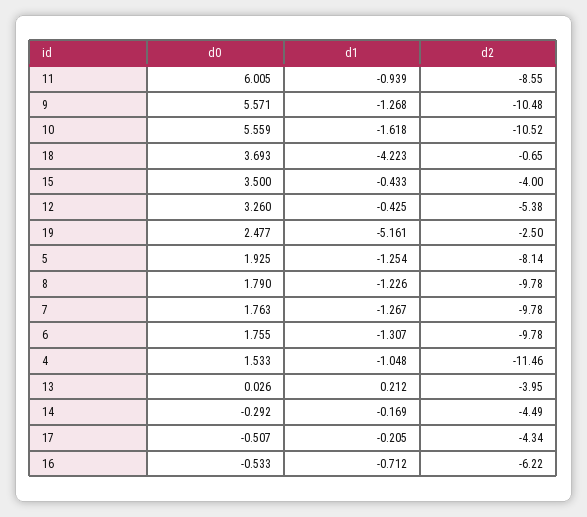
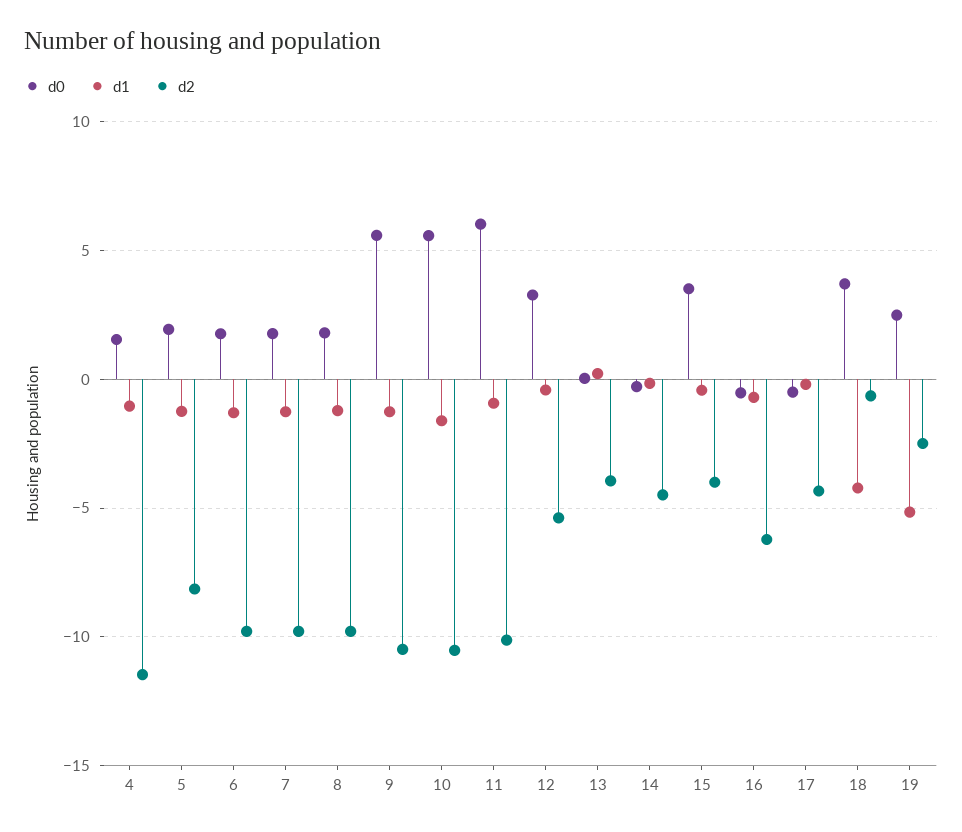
  {
    "d0": {
      "11": 6.005,
      "9": 5.571,
      "10": 5.559,
      "18": 3.693,
      "15": 3.5,
      "12": 3.26,
      "19": 2.477,
      "5": 1.925,
      "8": 1.79,
      "7": 1.763,
      "6": 1.755,
      "4": 1.533,
      "13": 0.026,
      "14": -0.292,
      "17": -0.507,
      "16": -0.533
    },
    "d1": {
      "11": -0.939,
      "9": -1.268,
      "10": -1.618,
      "18": -4.223,
      "15": -0.433,
      "12": -0.425,
      "19": -5.161,
      "5": -1.254,
      "8": -1.226,
      "7": -1.267,
      "6": -1.307,
      "4": -1.048,
      "13": 0.212,
      "14": -0.169,
      "17": -0.205,
      "16": -0.712
    },
    "d2": {
-     "11": -8.55,
+     "11": -10,
      "9": -10.48,
      "10": -10.52,
      "18": -0.65,
      "15": -4,
      "12": -5.38,
      "19": -2.5,
      "5": -8.14,
      "8": -9.78,
      "7": -9.78,
      "6": -9.78,
      "4": -11.46,
      "13": -3.95,
      "14": -4.49,
      "17": -4.34,
      "16": -6.22
    }
  }

